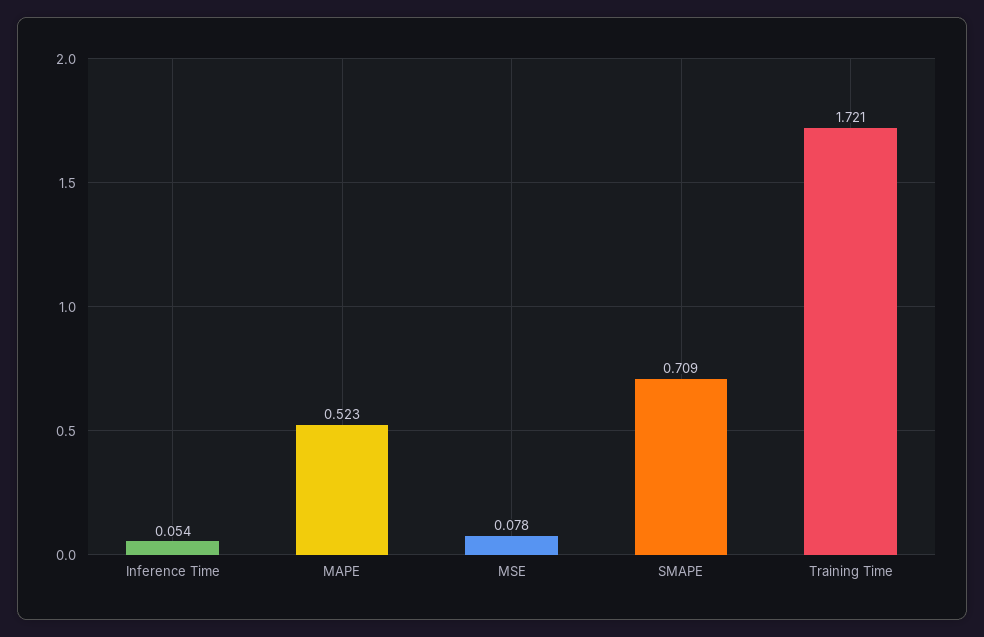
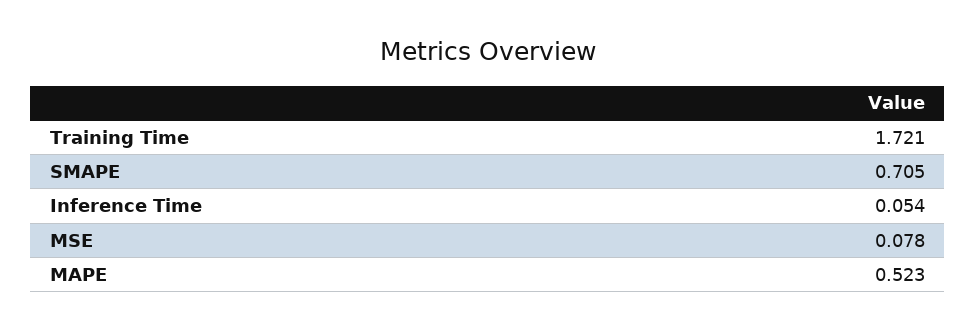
  {
    "Inference Time": 0.054,
    "MAPE": 0.523,
    "MSE": 0.078,
-   "SMAPE": 0.709,
+   "SMAPE": 0.705,
    "Training Time": 1.721
  }

